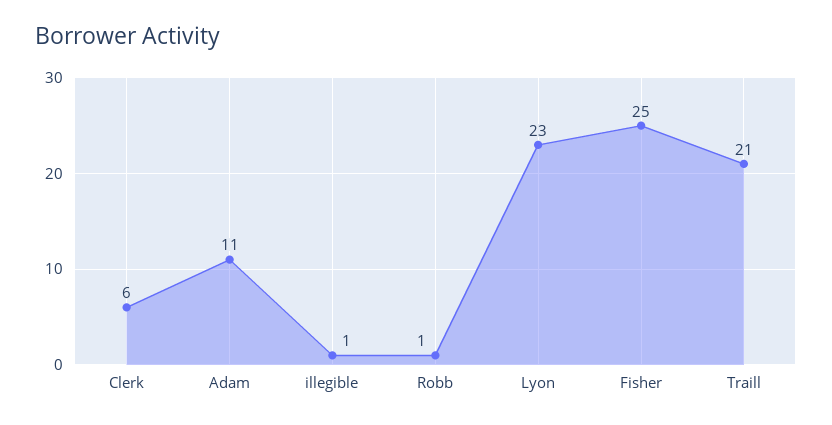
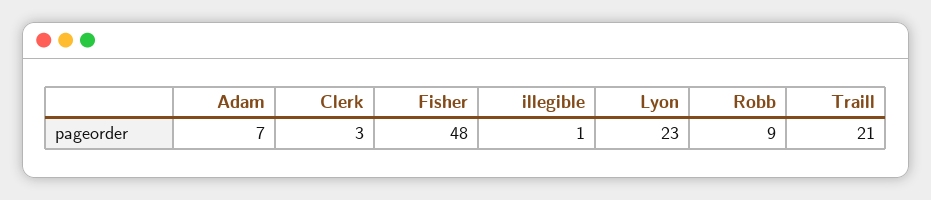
  {
-   "Clerk": 6,
+   "Clerk": 3,
-   "Adam": 11,
+   "Adam": 7,
    "illegible": 1,
-   "Robb": 1,
+   "Robb": 9,
    "Lyon": 23,
-   "Fisher": 25,
+   "Fisher": 48,
    "Traill": 21
  }

